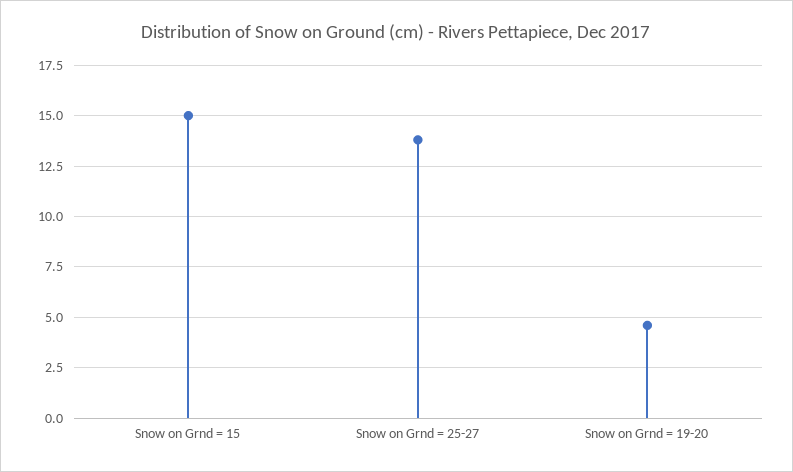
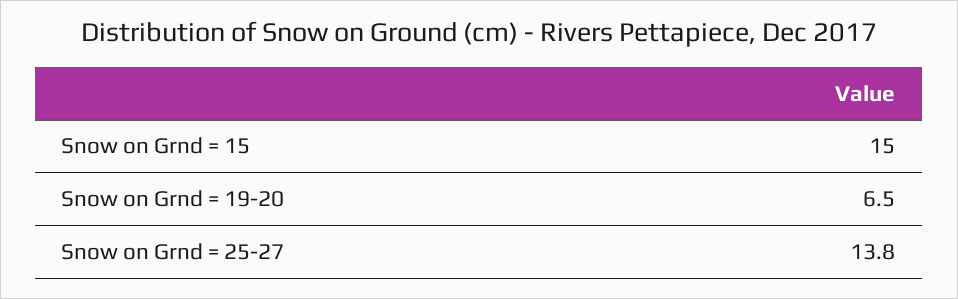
  {
    "Snow on Grnd = 15": 15,
    "Snow on Grnd = 25-27": 13.8,
-   "Snow on Grnd = 19-20": 4.5
+   "Snow on Grnd = 19-20": 6.5
  }

